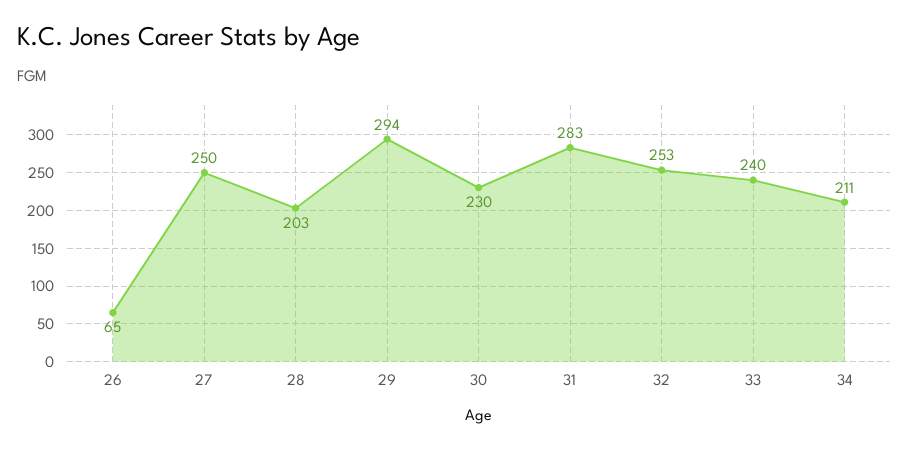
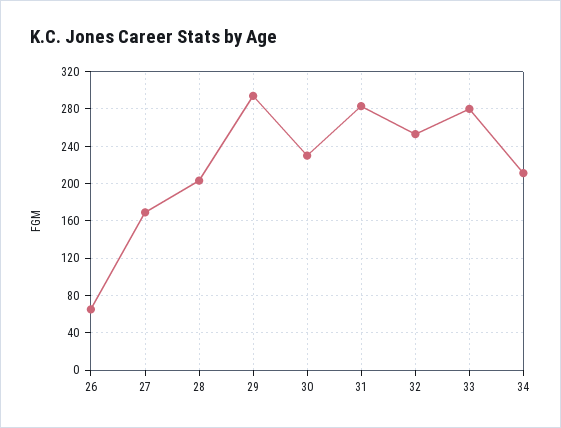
  {
    "26": 65,
-   "27": 250,
+   "27": 170,
    "28": 203,
    "29": 294,
    "30": 230,
    "31": 283,
    "32": 253,
-   "33": 240,
+   "33": 280,
    "34": 211
  }

